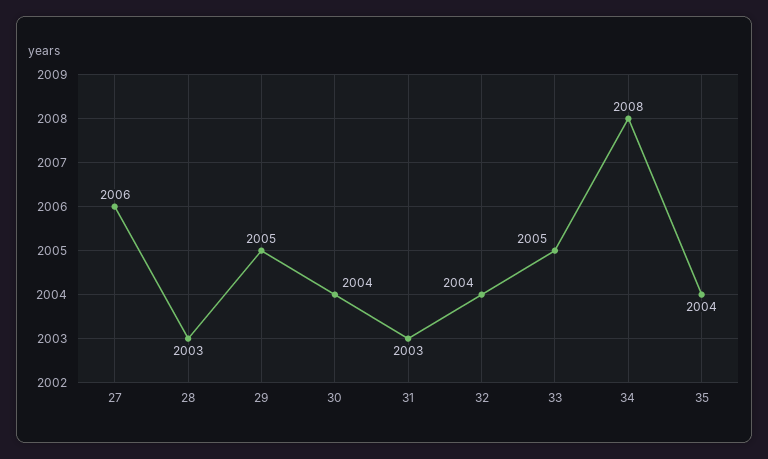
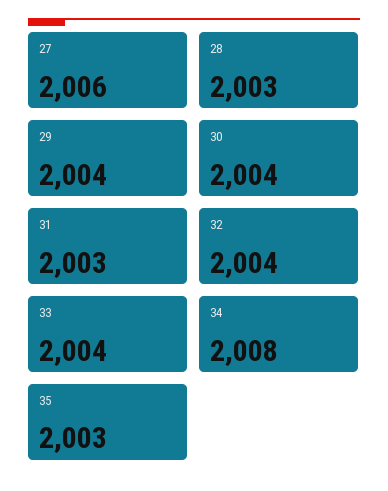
  {
    "27": 2006,
    "28": 2003,
-   "29": 2005,
+   "29": 2004,
    "30": 2004,
    "31": 2003,
    "32": 2004,
-   "33": 2005,
+   "33": 2004,
    "34": 2008,
-   "35": 2004
+   "35": 2003
  }

